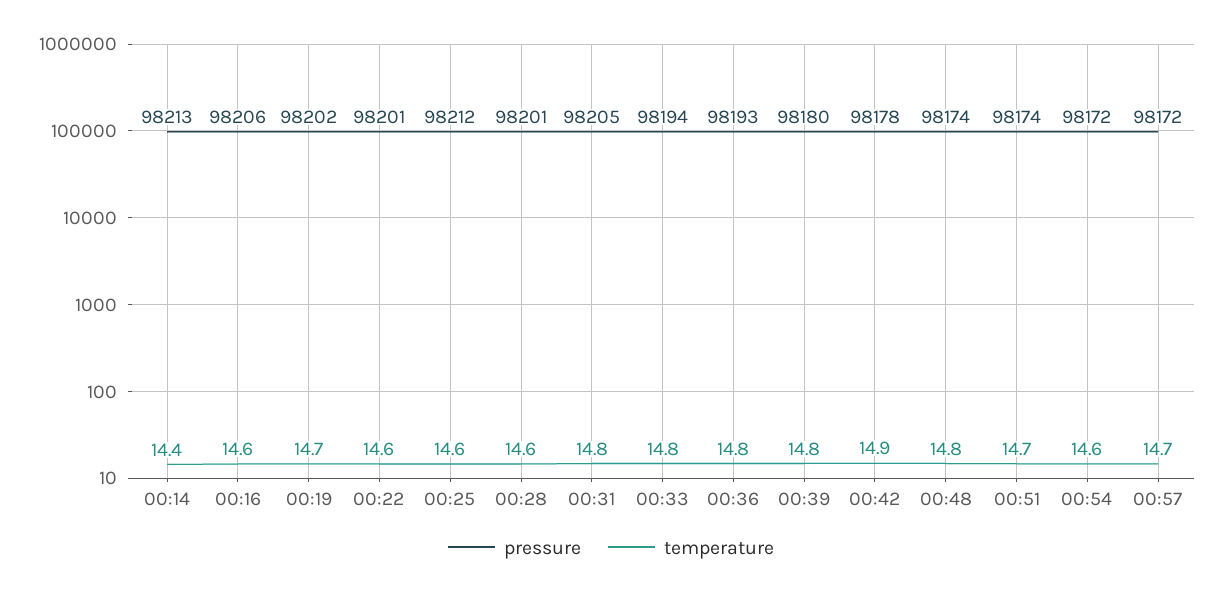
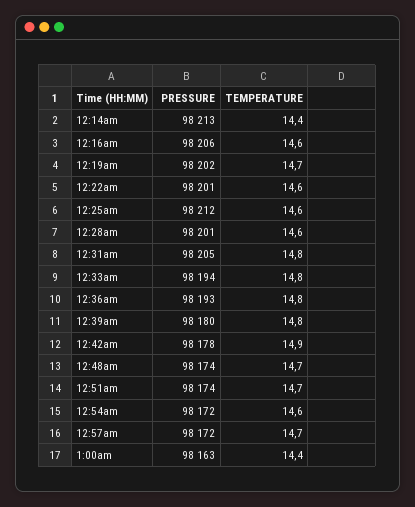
  {
    "pressure": {
      "00:14": 98213,
      "00:16": 98206,
      "00:19": 98202,
      "00:22": 98201,
      "00:25": 98212,
      "00:28": 98201,
      "00:31": 98205,
      "00:33": 98194,
      "00:36": 98193,
      "00:39": 98180,
      "00:42": 98178,
      "00:48": 98174,
      "00:51": 98174,
      "00:54": 98172,
-     "00:57": 98172
+     "00:57": 98172,
+     "1:00am": 98163
    },
    "temperature": {
      "00:14": 14.4,
      "00:16": 14.6,
      "00:19": 14.7,
      "00:22": 14.6,
      "00:25": 14.6,
      "00:28": 14.6,
      "00:31": 14.8,
      "00:33": 14.8,
      "00:36": 14.8,
      "00:39": 14.8,
      "00:42": 14.9,
-     "00:48": 14.8,
+     "00:48": 14.7,
      "00:51": 14.7,
      "00:54": 14.6,
-     "00:57": 14.7
+     "00:57": 14.7,
+     "1:00am": 14.4
    }
  }

